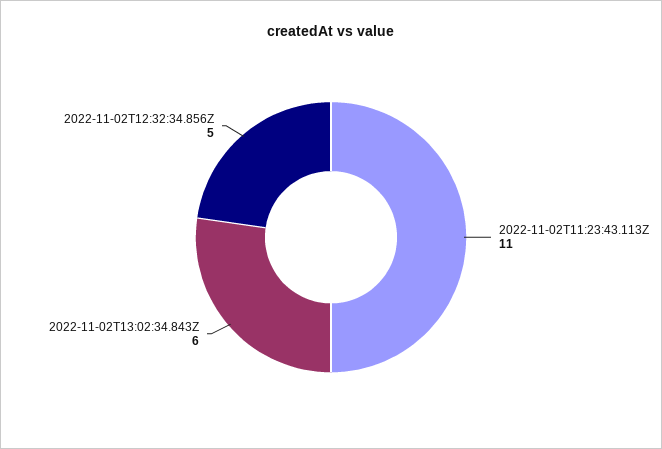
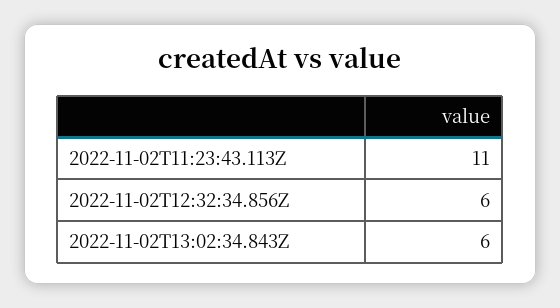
  {
    "2022-11-02T11:23:43.113Z": 11,
    "2022-11-02T13:02:34.843Z": 6,
-   "2022-11-02T12:32:34.856Z": 5
+   "2022-11-02T12:32:34.856Z": 6
  }

